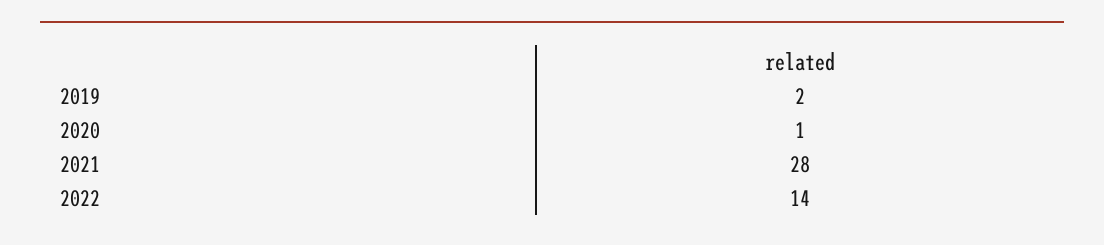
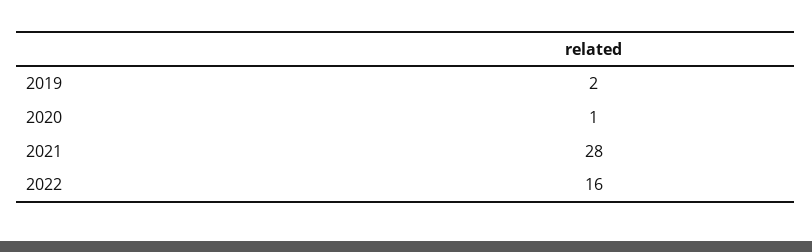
  {
    "2019": 2,
    "2020": 1,
    "2021": 28,
-   "2022": 14
+   "2022": 16
  }

